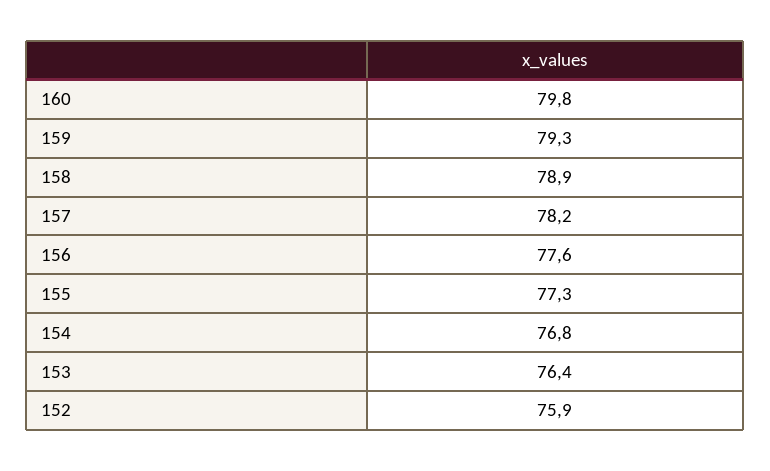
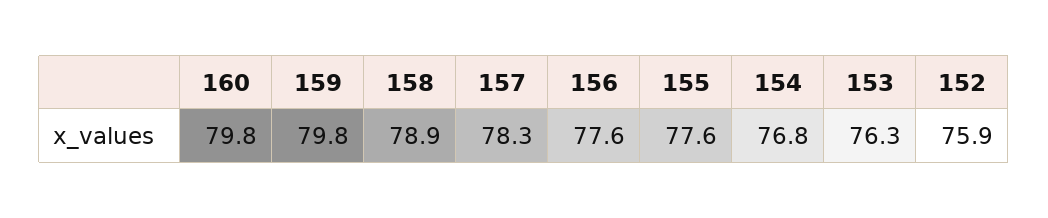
  {
    "160": 79.8,
-   "159": 79.3,
+   "159": 79.8,
    "158": 78.9,
-   "157": 78.2,
+   "157": 78.3,
    "156": 77.6,
-   "155": 77.3,
+   "155": 77.6,
    "154": 76.8,
-   "153": 76.4,
+   "153": 76.3,
    "152": 75.9
  }

